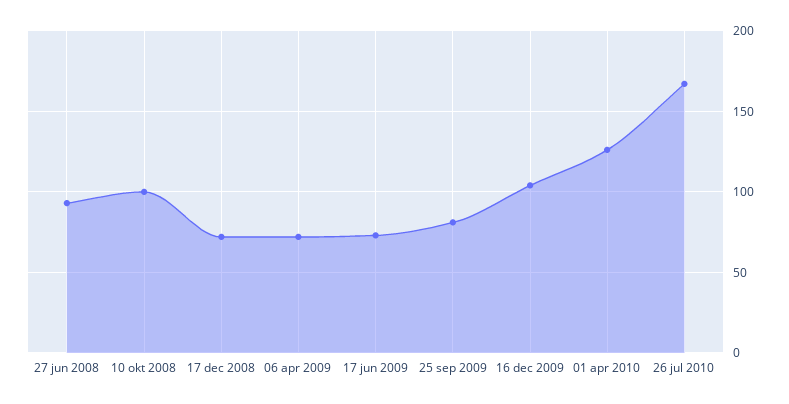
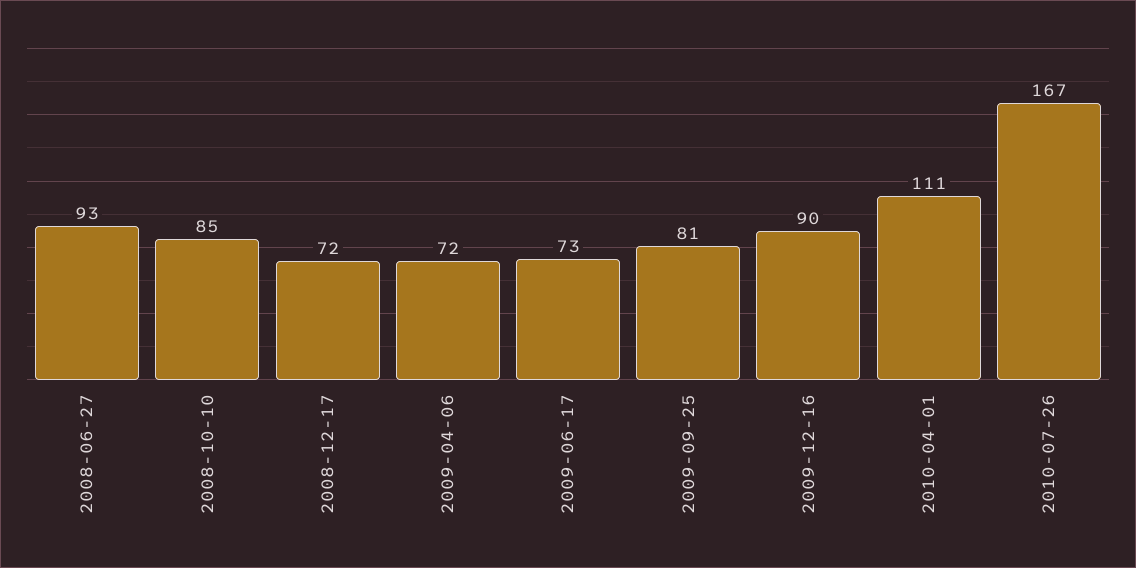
  {
    "27 jun 2008": 93,
-   "10 okt 2008": 100,
+   "10 okt 2008": 85,
    "17 dec 2008": 72,
    "06 apr 2009": 72,
    "17 jun 2009": 73,
    "25 sep 2009": 81,
-   "16 dec 2009": 105,
+   "16 dec 2009": 90,
-   "01 apr 2010": 125,
+   "01 apr 2010": 111,
    "26 jul 2010": 167
  }

